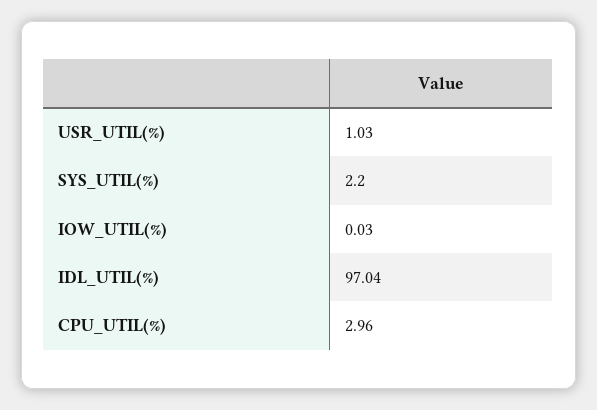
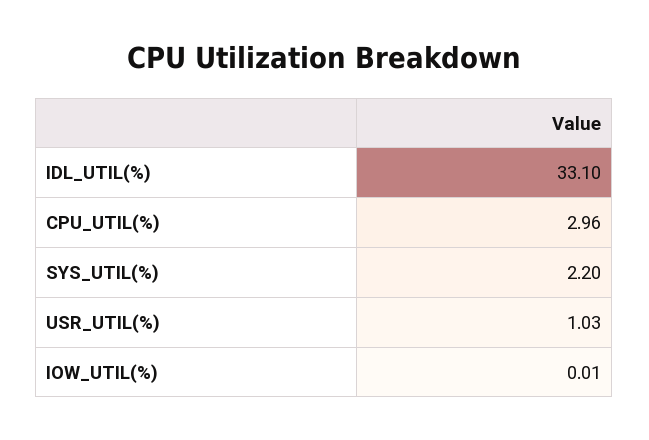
  {
    "USR_UTIL(%)": 1.03,
    "SYS_UTIL(%)": 2.2,
-   "IOW_UTIL(%)": 0.03,
+   "IOW_UTIL(%)": 0.01,
-   "IDL_UTIL(%)": 97.04,
+   "IDL_UTIL(%)": 33.1,
    "CPU_UTIL(%)": 2.96
  }

